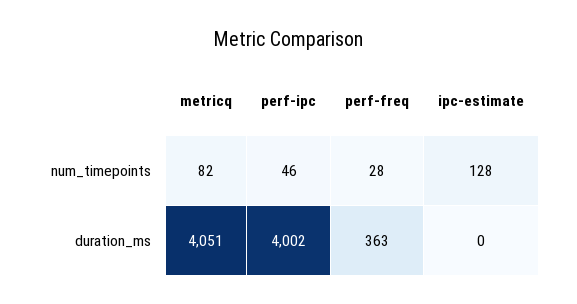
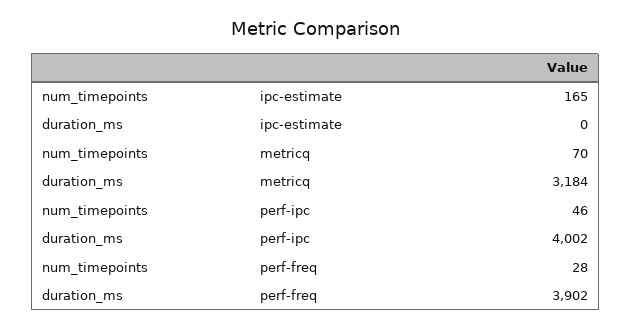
  {
    "metricq": {
-     "num_timepoints": 82,
+     "num_timepoints": 70,
-     "duration_ms": 4051
+     "duration_ms": 3184
    },
    "perf-ipc": {
      "num_timepoints": 46,
      "duration_ms": 4002
    },
    "perf-freq": {
      "num_timepoints": 28,
-     "duration_ms": 363
+     "duration_ms": 3902
    },
    "ipc-estimate": {
-     "num_timepoints": 128,
+     "num_timepoints": 165,
      "duration_ms": 0
    }
  }

